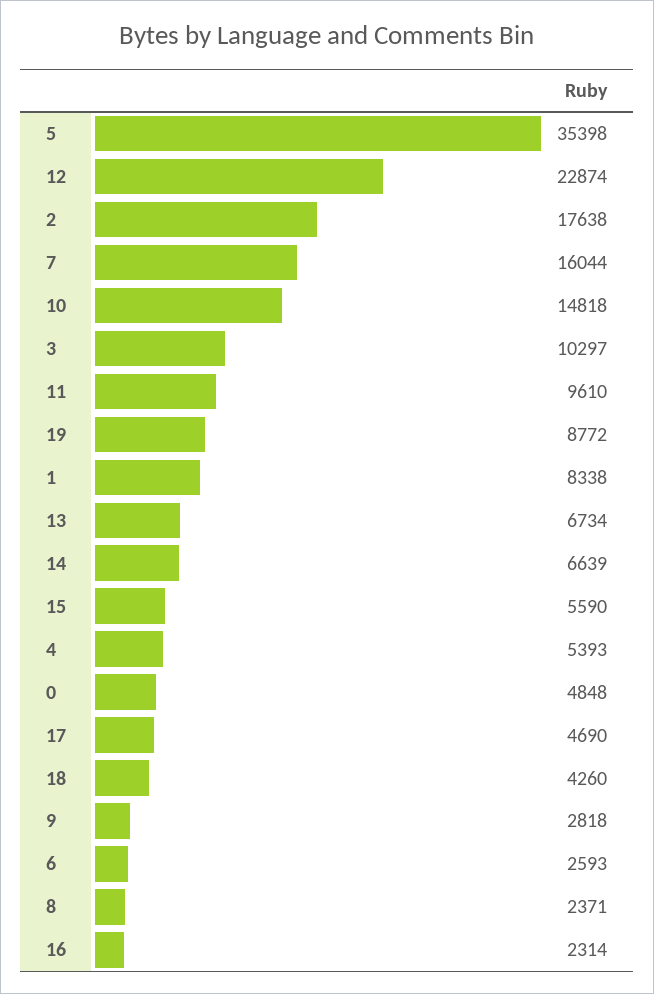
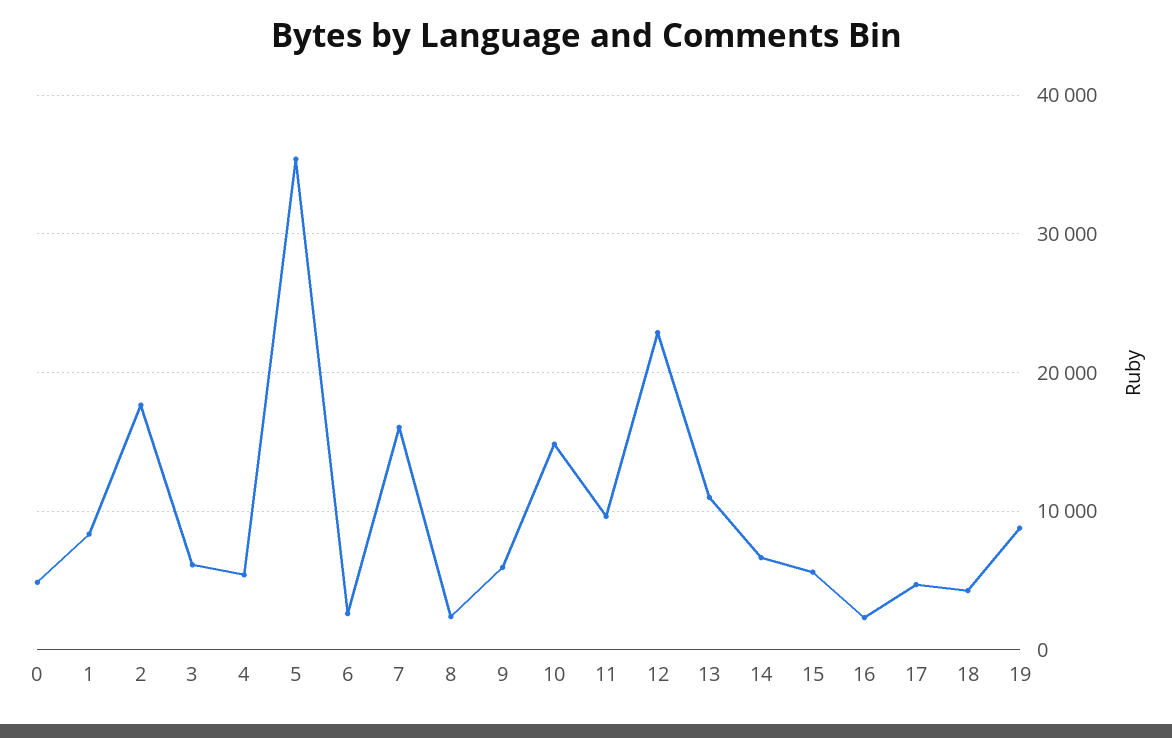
  {
    "5": 35398,
    "12": 22874,
    "2": 17638,
    "7": 16044,
    "10": 14818,
-   "3": 10297,
+   "3": 6000,
    "11": 9610,
    "19": 8772,
    "1": 8338,
-   "13": 6734,
+   "13": 11000,
    "14": 6639,
    "15": 5590,
    "4": 5393,
    "0": 4848,
    "17": 4690,
    "18": 4260,
-   "9": 2818,
+   "9": 6000,
    "6": 2593,
    "8": 2371,
    "16": 2314
  }

